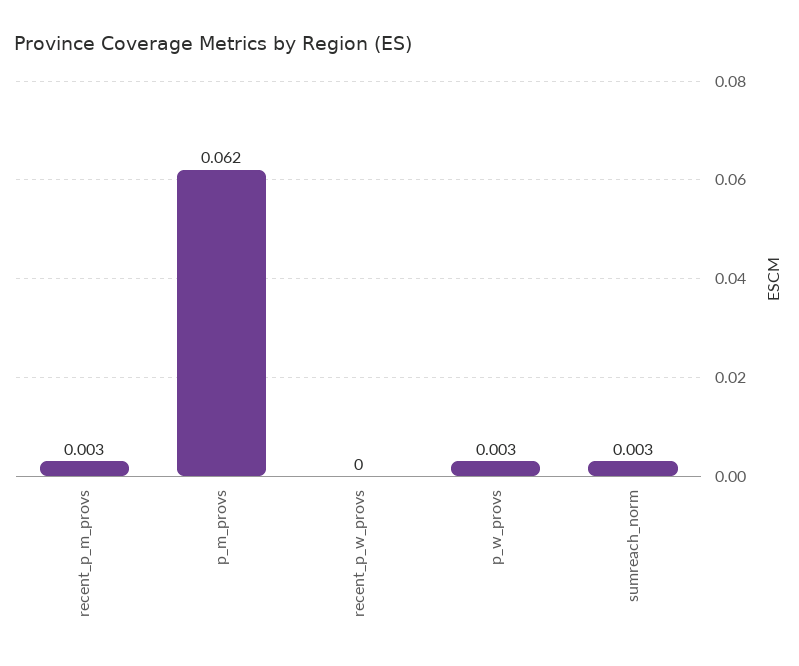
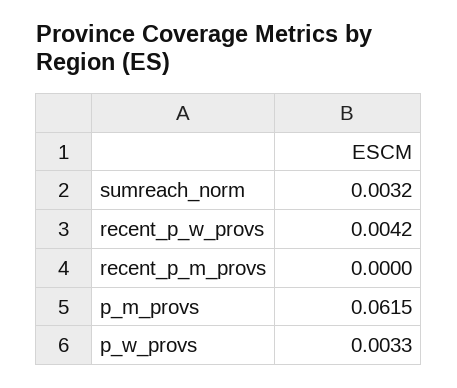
  {
-   "recent_p_m_provs": 0.003,
+   "recent_p_m_provs": 0,
    "p_m_provs": 0.0615,
-   "recent_p_w_provs": 0,
+   "recent_p_w_provs": 0.0042,
    "p_w_provs": 0.0033,
    "sumreach_norm": 0.0032
  }

